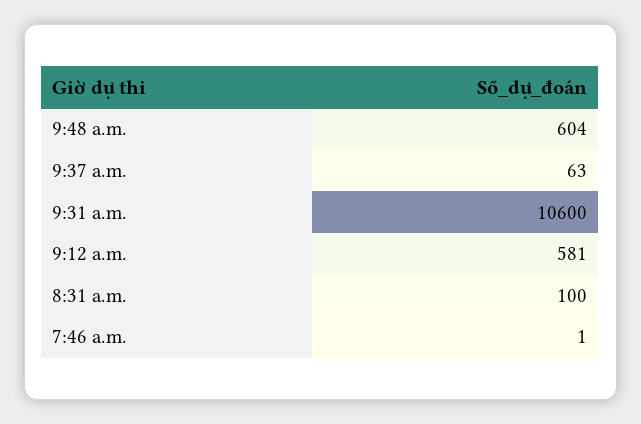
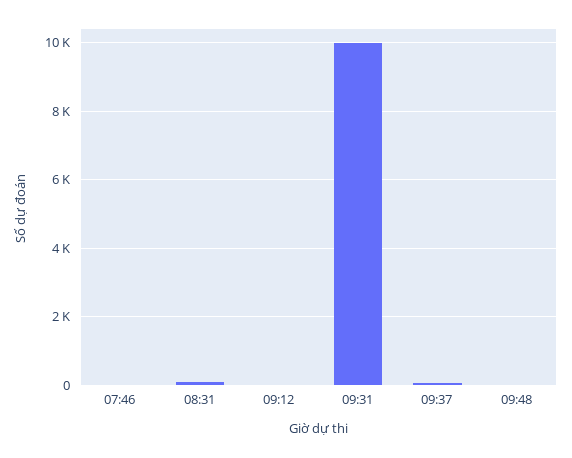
  {
-   "9:48 a.m.": 604,
+   "9:48 a.m.": 0,
    "9:37 a.m.": 63,
-   "9:31 a.m.": 10600,
+   "9:31 a.m.": 10000,
-   "9:12 a.m.": 581,
+   "9:12 a.m.": 0,
    "8:31 a.m.": 100,
    "7:46 a.m.": 1
  }

